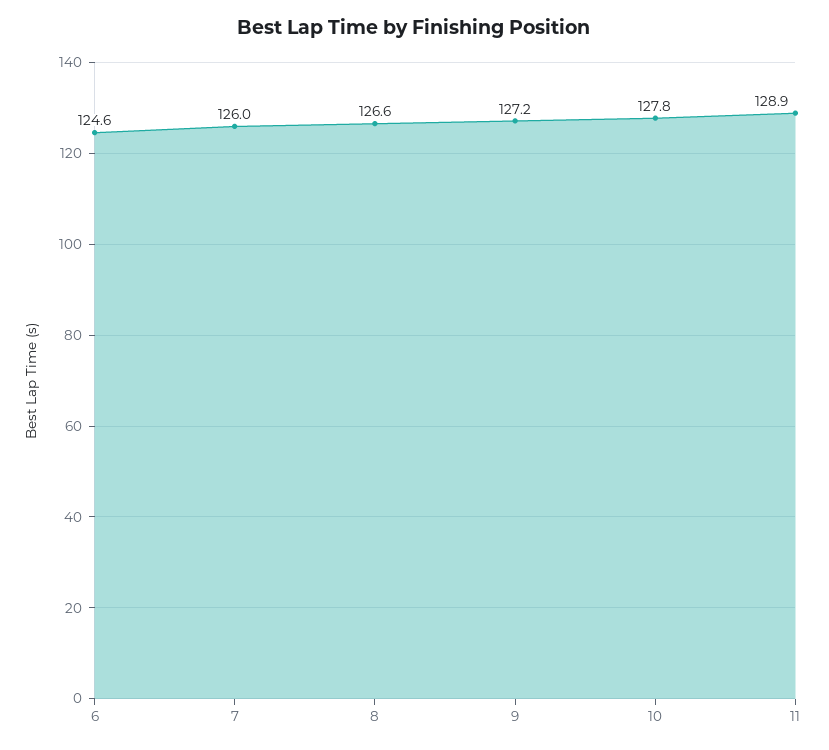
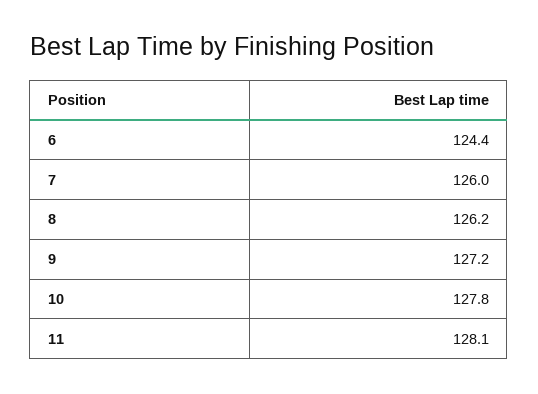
  {
-   "6": 124.6,
+   "6": 124.4,
    "7": 126,
-   "8": 126.6,
+   "8": 126.2,
    "9": 127.2,
    "10": 127.8,
-   "11": 128.9
+   "11": 128.1
  }

